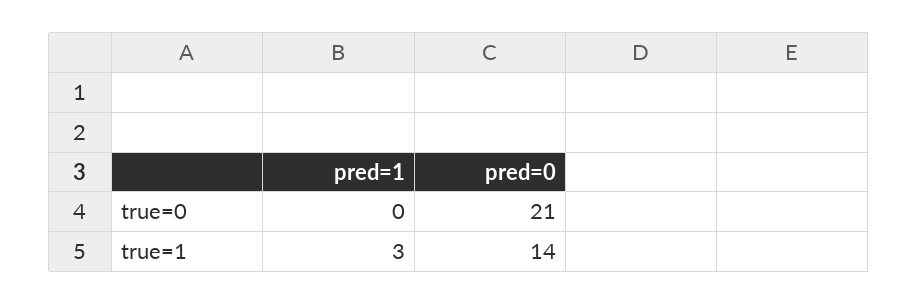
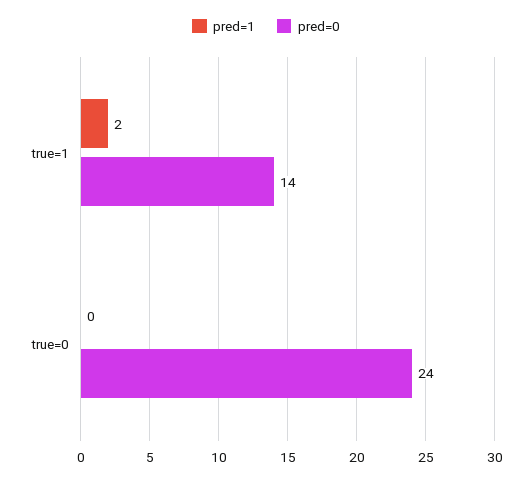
  {
    "pred=1": {
      "true=0": 0,
-     "true=1": 3
+     "true=1": 2
    },
    "pred=0": {
-     "true=0": 21,
+     "true=0": 24,
      "true=1": 14
    }
  }

